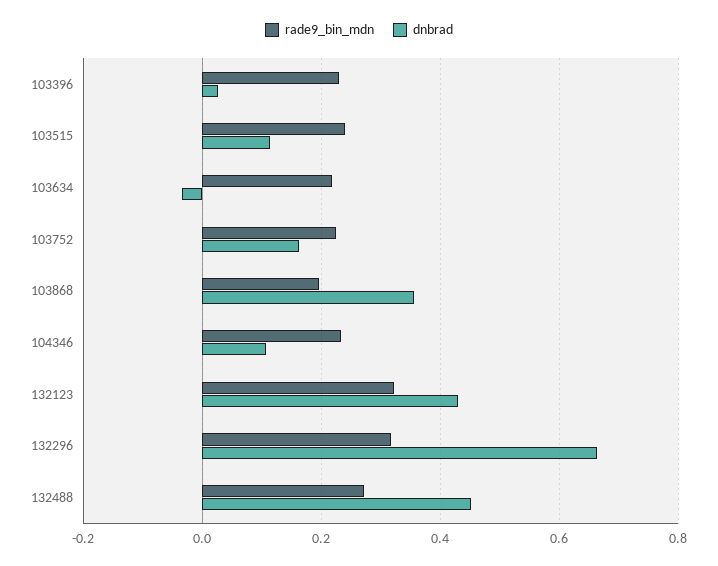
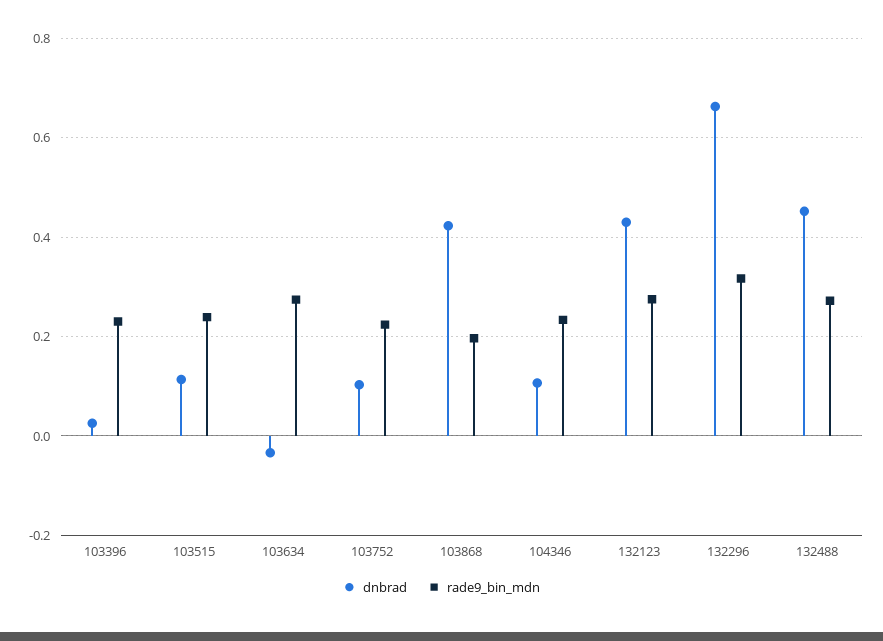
  {
    "rade9_bin_mdn": {
      "103396": 0.24,
      "103515": 0.24,
-     "103634": 0.22,
+     "103634": 0.28,
      "103752": 0.22,
      "103868": 0.2,
      "104346": 0.24,
-     "132123": 0.32,
+     "132123": 0.28,
      "132296": 0.32,
      "132488": 0.28
    },
    "dnbrad": {
      "103396": 0.02,
      "103515": 0.12,
      "103634": -0.04,
-     "103752": 0.16,
+     "103752": 0.1,
-     "103868": 0.36,
+     "103868": 0.42,
      "104346": 0.1,
      "132123": 0.42,
      "132296": 0.66,
      "132488": 0.46
    }
  }

